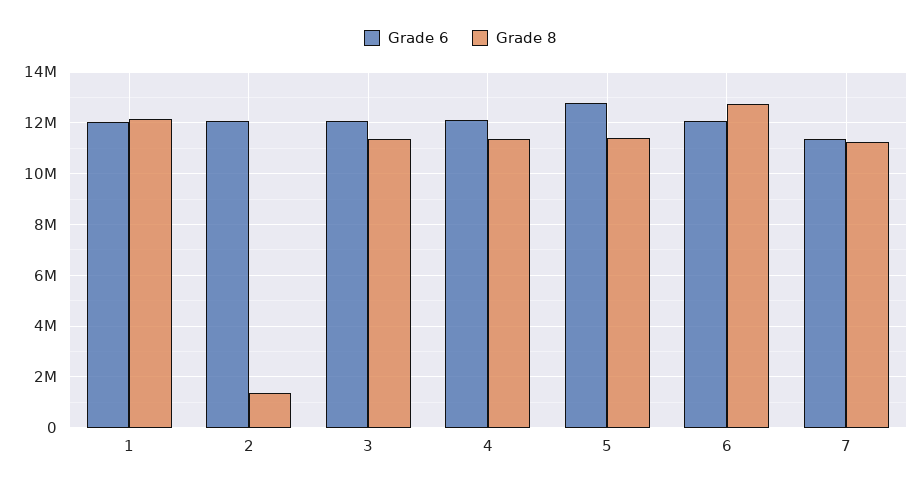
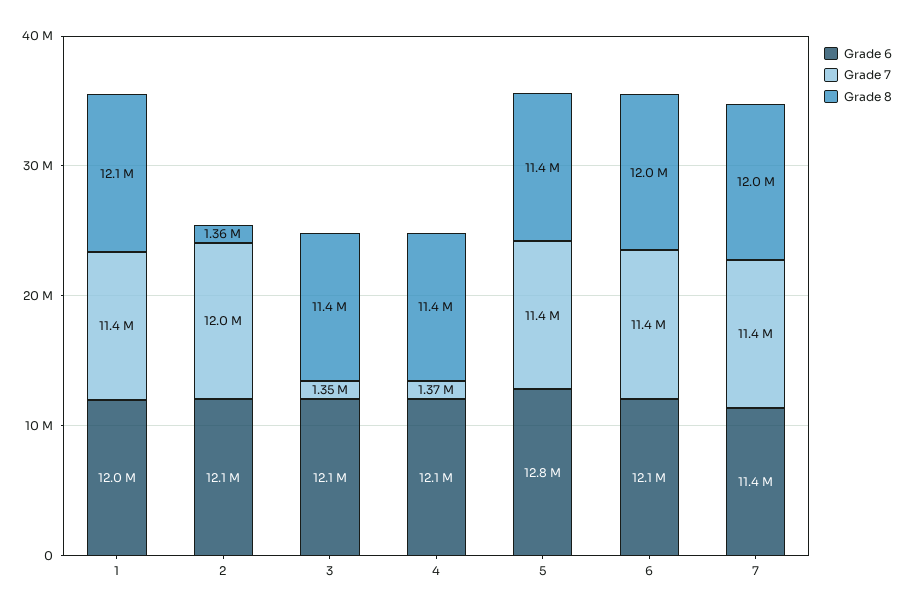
  {
    "Grade 6": {
      "1": 12000000,
      "2": 12100000,
      "3": 12100000,
      "4": 12100000,
      "5": 12800000,
      "6": 12100000,
      "7": 11400000
    },
    "Grade 8": {
      "1": 12100000,
      "2": 1360000,
      "3": 11400000,
      "4": 11400000,
      "5": 11400000,
-     "6": 12750000,
+     "6": 12000000,
-     "7": 11250000
+     "7": 12000000
-   }
+   },
+   "Grade 7": {
+     "1": 11400000,
+     "2": 12000000,
+     "3": 1350000,
+     "4": 1370000,
+     "5": 11400000,
+     "6": 11400000,
+     "7": 11400000
+   }
  }

